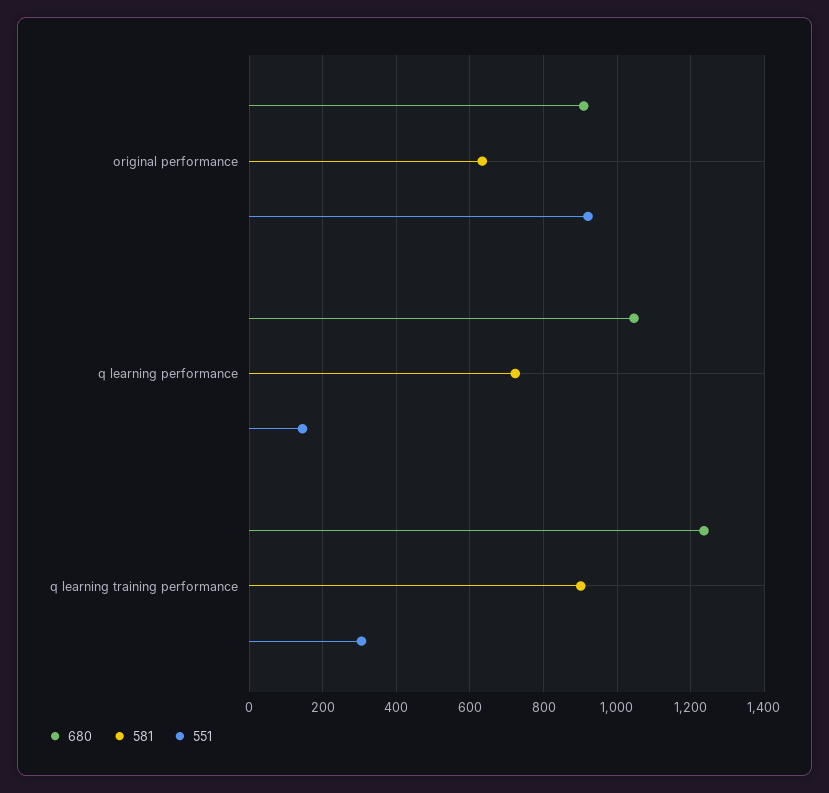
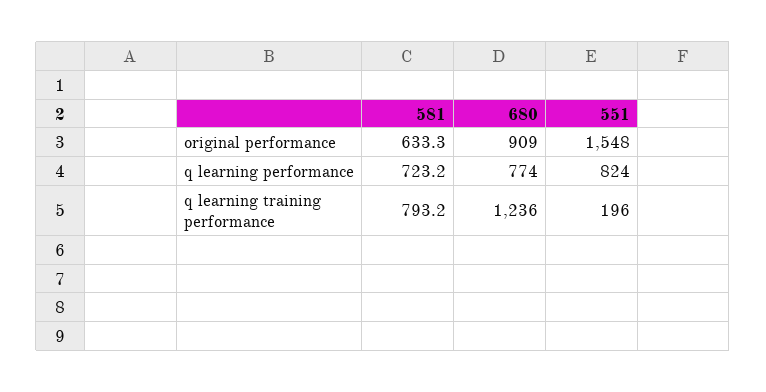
  {
    "680": {
      "original performance": 909,
-     "q learning performance": 1040,
+     "q learning performance": 774,
      "q learning training performance": 1236
    },
    "581": {
      "original performance": 633.3,
      "q learning performance": 723.2,
-     "q learning training performance": 900
+     "q learning training performance": 793.2
    },
    "551": {
-     "original performance": 920,
+     "original performance": 1548,
-     "q learning performance": 140,
+     "q learning performance": 824,
-     "q learning training performance": 300
+     "q learning training performance": 196
    }
  }

